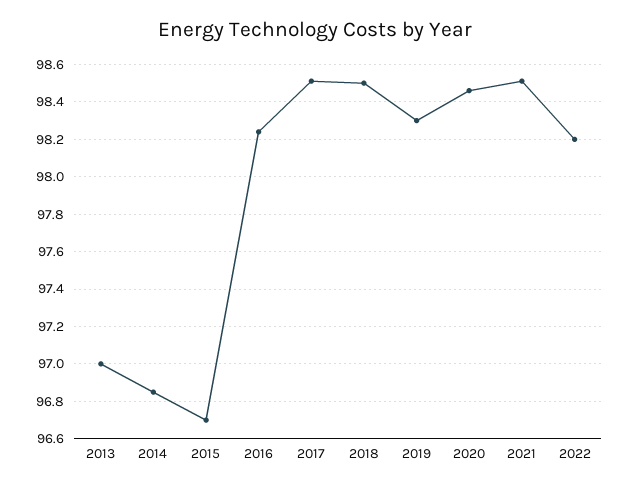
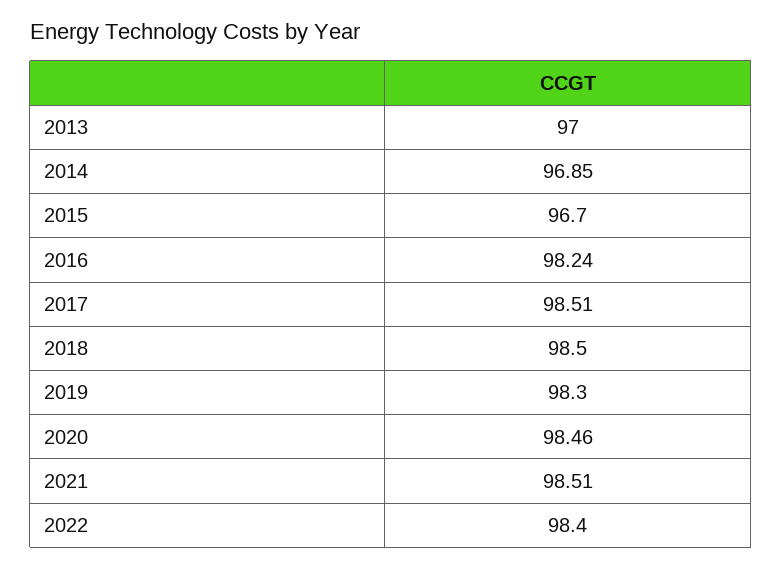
  {
    "2013": 97,
    "2014": 96.85,
    "2015": 96.7,
    "2016": 98.24,
    "2017": 98.51,
    "2018": 98.5,
    "2019": 98.3,
    "2020": 98.46,
    "2021": 98.51,
-   "2022": 98.2
+   "2022": 98.4
  }

